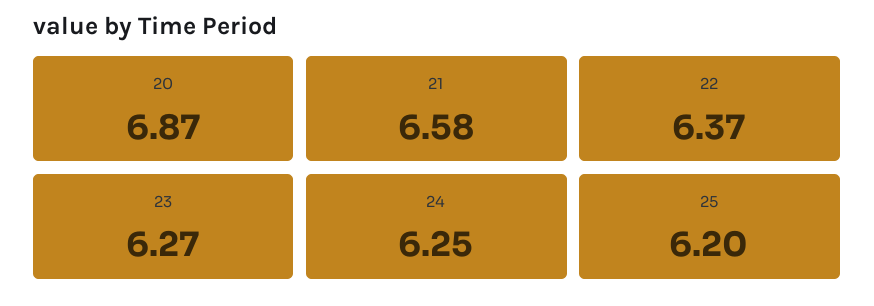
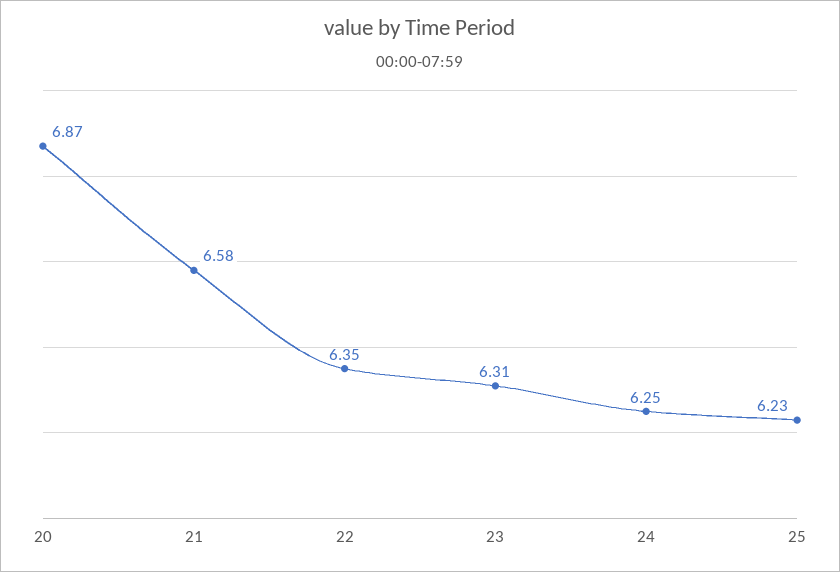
  {
    "20": 6.87,
    "21": 6.58,
-   "22": 6.37,
+   "22": 6.35,
-   "23": 6.27,
+   "23": 6.31,
    "24": 6.25,
-   "25": 6.2
+   "25": 6.23
  }

